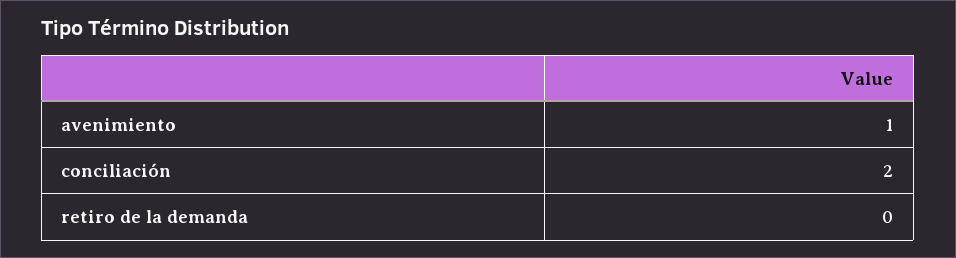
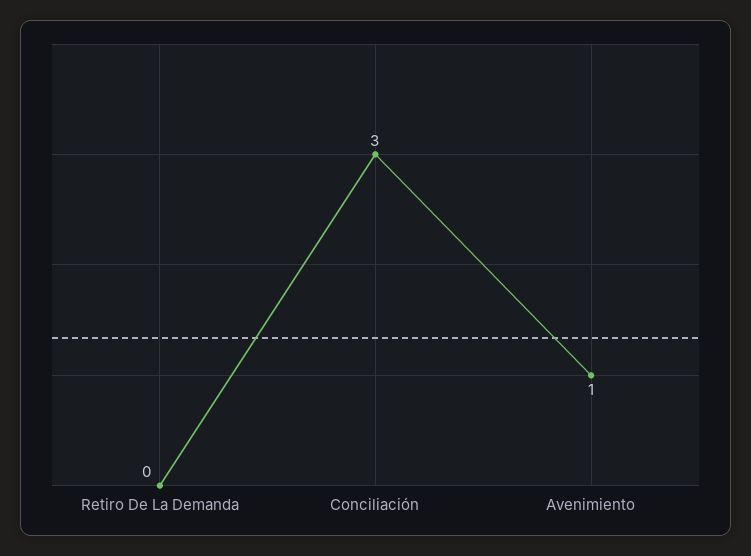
  {
    "avenimiento": 1,
-   "conciliación": 2,
+   "conciliación": 3,
    "retiro de la demanda": 0
  }

